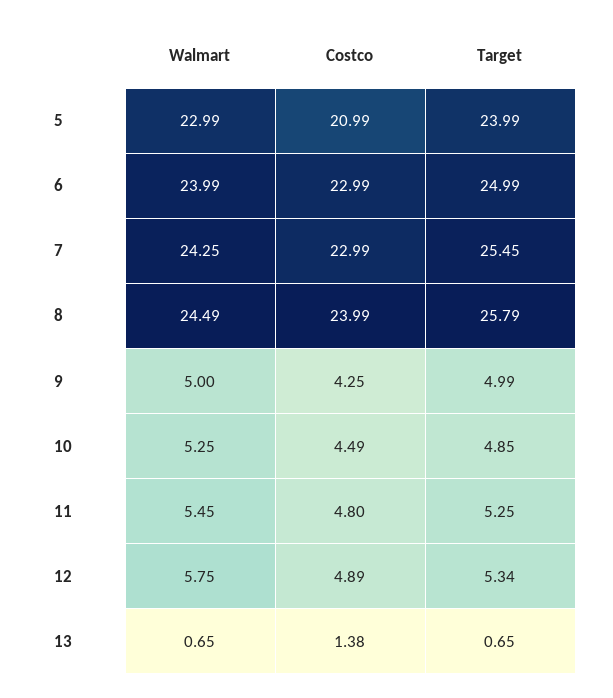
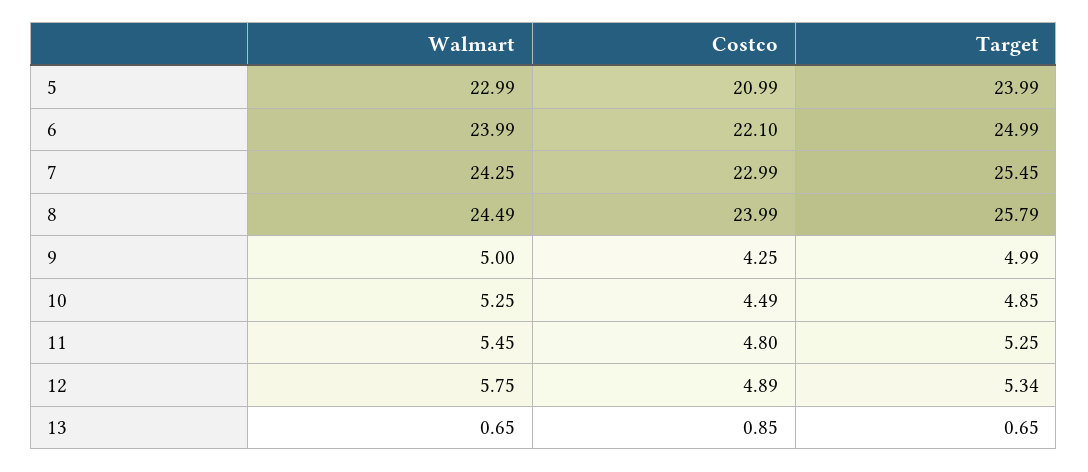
  {
    "Walmart": {
      "5": 22.99,
      "6": 23.99,
      "7": 24.25,
      "8": 24.49,
      "9": 5,
      "10": 5.25,
      "11": 5.45,
      "12": 5.75,
      "13": 0.65
    },
    "Costco": {
      "5": 20.99,
-     "6": 22.99,
+     "6": 22.1,
      "7": 22.99,
      "8": 23.99,
      "9": 4.25,
      "10": 4.49,
      "11": 4.8,
      "12": 4.89,
-     "13": 1.38
+     "13": 0.85
    },
    "Target": {
      "5": 23.99,
      "6": 24.99,
      "7": 25.45,
      "8": 25.79,
      "9": 4.99,
      "10": 4.85,
      "11": 5.25,
      "12": 5.34,
      "13": 0.65
    }
  }

